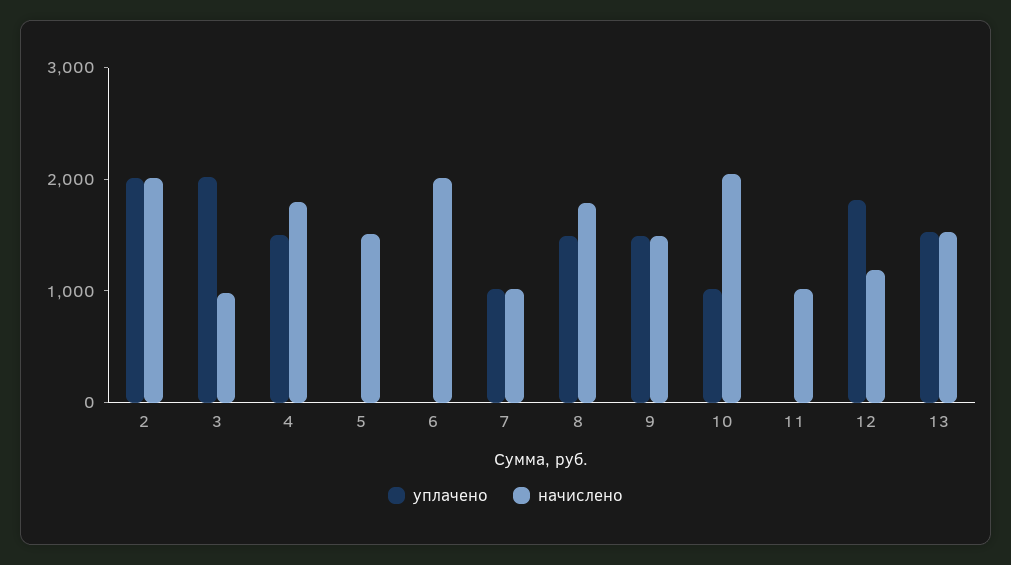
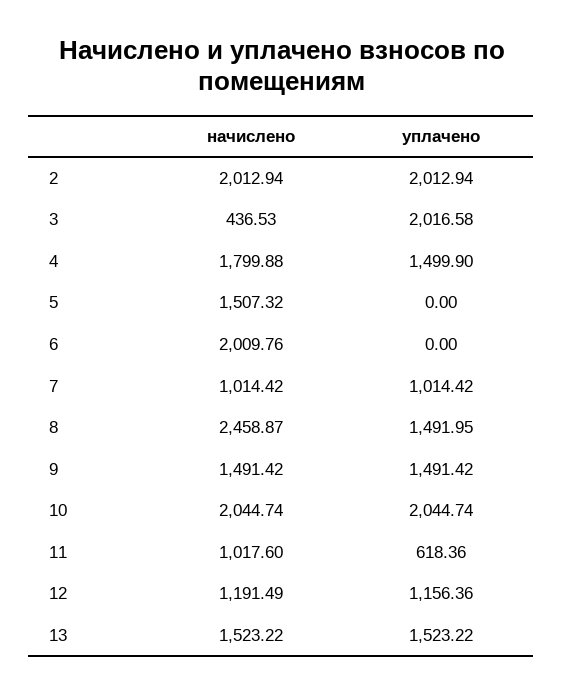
  {
    "уплачено": {
      "2": 2012.94,
      "3": 2016.58,
      "4": 1499.9,
      "5": 0,
      "6": 0,
      "7": 1014.42,
      "8": 1491.95,
      "9": 1491.42,
-     "10": 1000,
+     "10": 2044.74,
-     "11": 0,
+     "11": 618.36,
-     "12": 1800,
+     "12": 1156.36,
      "13": 1523.22
    },
    "начислено": {
      "2": 2012.94,
-     "3": 1000,
+     "3": 436.53,
      "4": 1799.88,
      "5": 1507.32,
      "6": 2009.76,
      "7": 1014.42,
-     "8": 1800,
+     "8": 2458.87,
      "9": 1491.42,
      "10": 2044.74,
      "11": 1017.6,
      "12": 1191.49,
      "13": 1523.22
    }
  }

